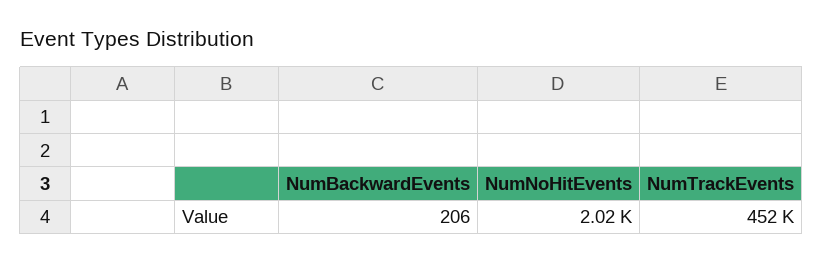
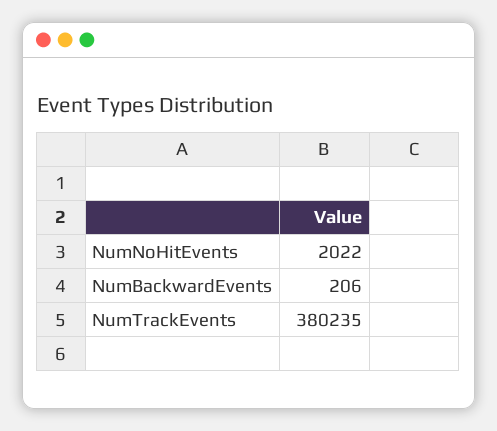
  {
    "NumBackwardEvents": 206,
    "NumNoHitEvents": 2022,
-   "NumTrackEvents": 452000
+   "NumTrackEvents": 380235
  }

